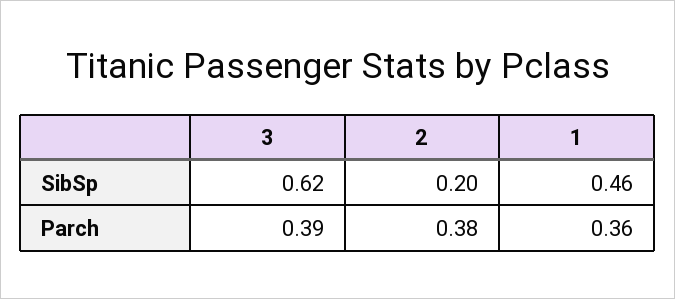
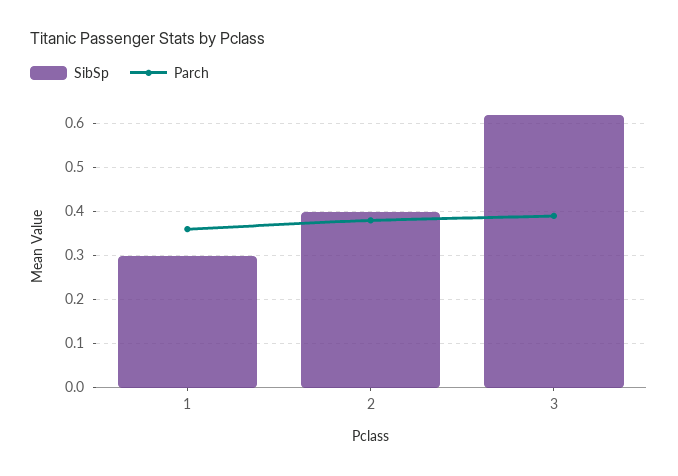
  {
    "SibSp": {
      "3": 0.62,
-     "2": 0.2,
+     "2": 0.4,
-     "1": 0.46
+     "1": 0.3
    },
    "Parch": {
      "3": 0.39,
      "2": 0.38,
      "1": 0.36
    }
  }

